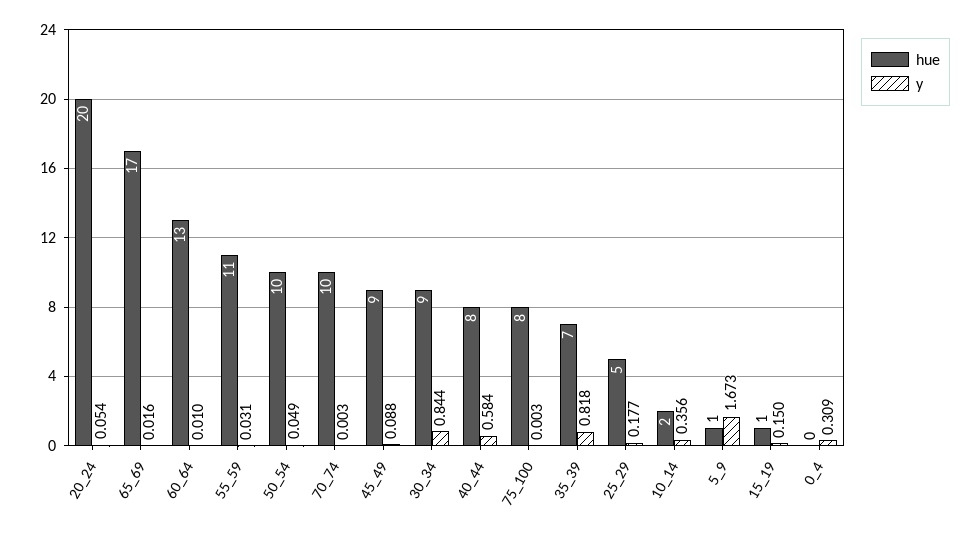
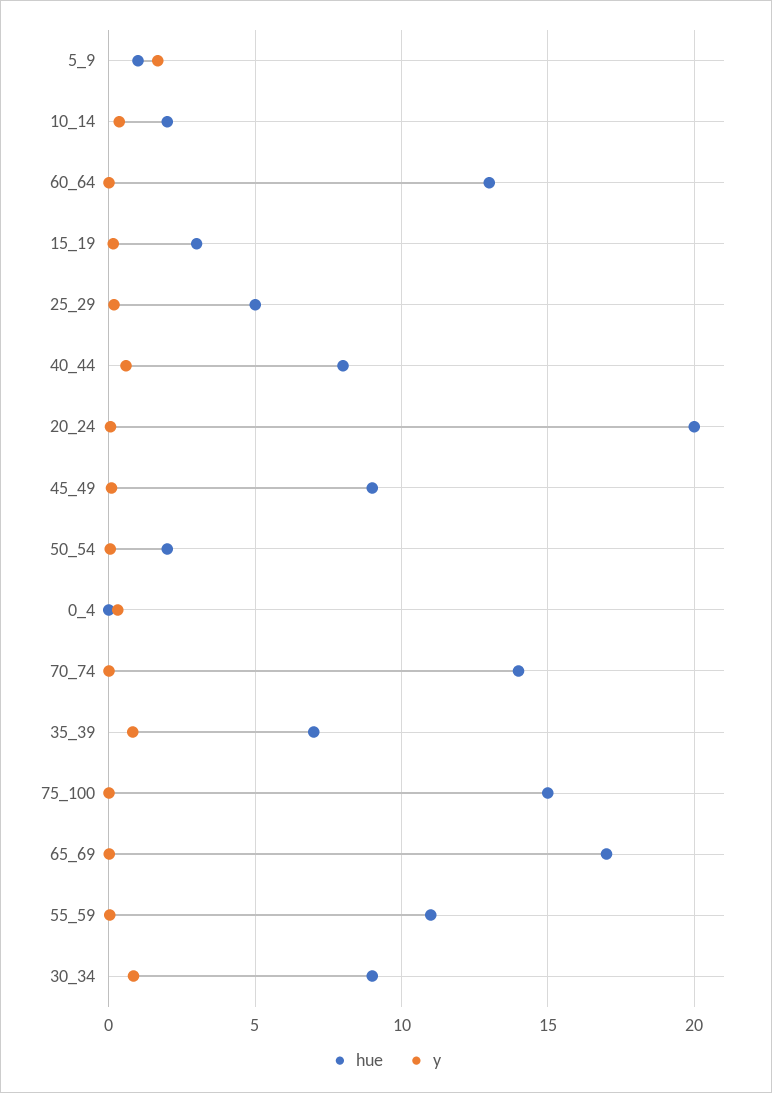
  {
    "hue": {
      "20_24": 20,
      "65_69": 17,
      "60_64": 13,
      "55_59": 11,
-     "50_54": 10,
+     "50_54": 2,
-     "70_74": 10,
+     "70_74": 14,
      "45_49": 9,
      "30_34": 9,
      "40_44": 8,
-     "75_100": 8,
+     "75_100": 15,
      "35_39": 7,
      "25_29": 5,
      "10_14": 2,
      "5_9": 1,
-     "15_19": 1,
+     "15_19": 3,
      "0_4": 0
    },
    "y": {
      "20_24": 0.054,
      "65_69": 0.016,
      "60_64": 0.01,
      "55_59": 0.031,
      "50_54": 0.049,
      "70_74": 0.003,
      "45_49": 0.088,
      "30_34": 0.844,
      "40_44": 0.584,
      "75_100": 0.003,
      "35_39": 0.818,
      "25_29": 0.177,
      "10_14": 0.356,
      "5_9": 1.673,
      "15_19": 0.15,
      "0_4": 0.309
    }
  }

